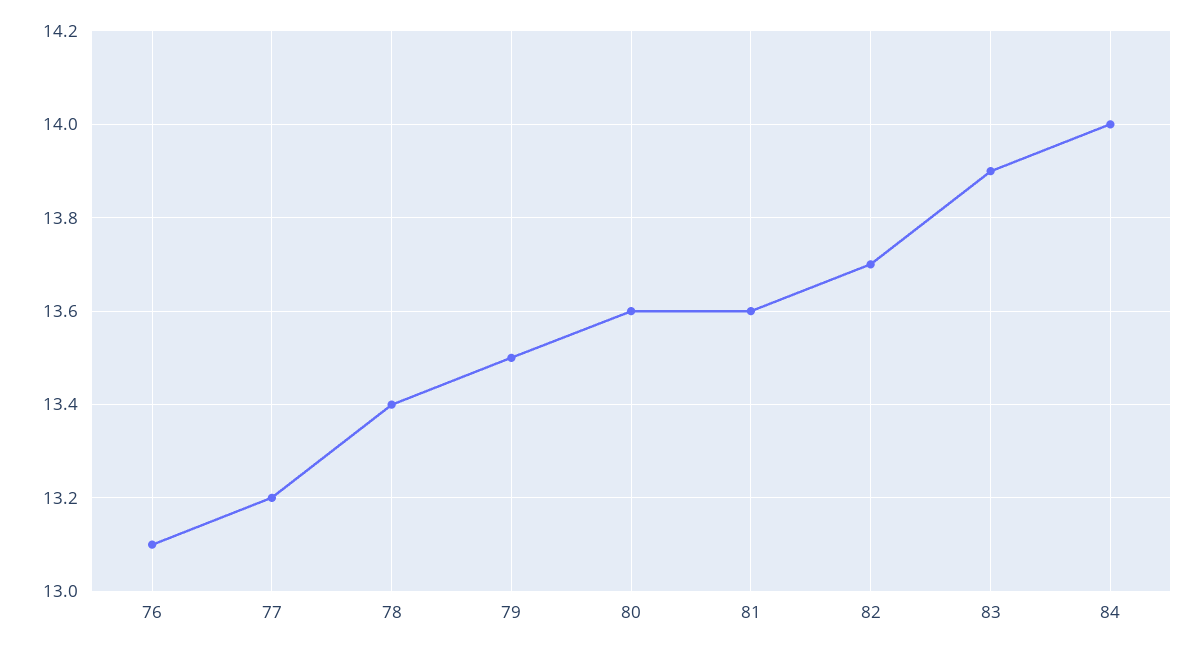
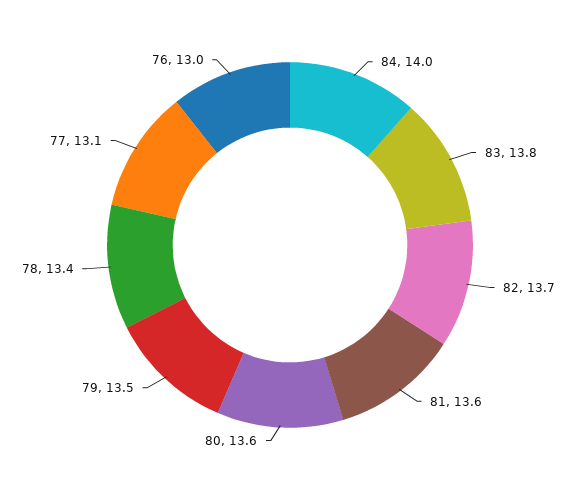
  {
-   "76": 13.1,
+   "76": 13,
-   "77": 13.2,
+   "77": 13.1,
    "78": 13.4,
    "79": 13.5,
    "80": 13.6,
    "81": 13.6,
    "82": 13.7,
-   "83": 13.9,
+   "83": 13.8,
    "84": 14
  }

